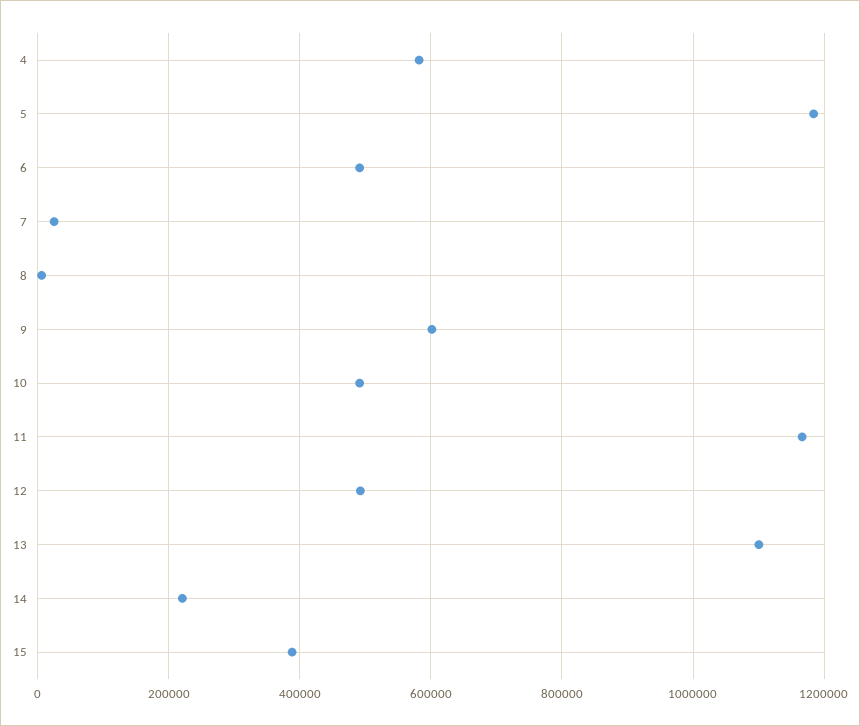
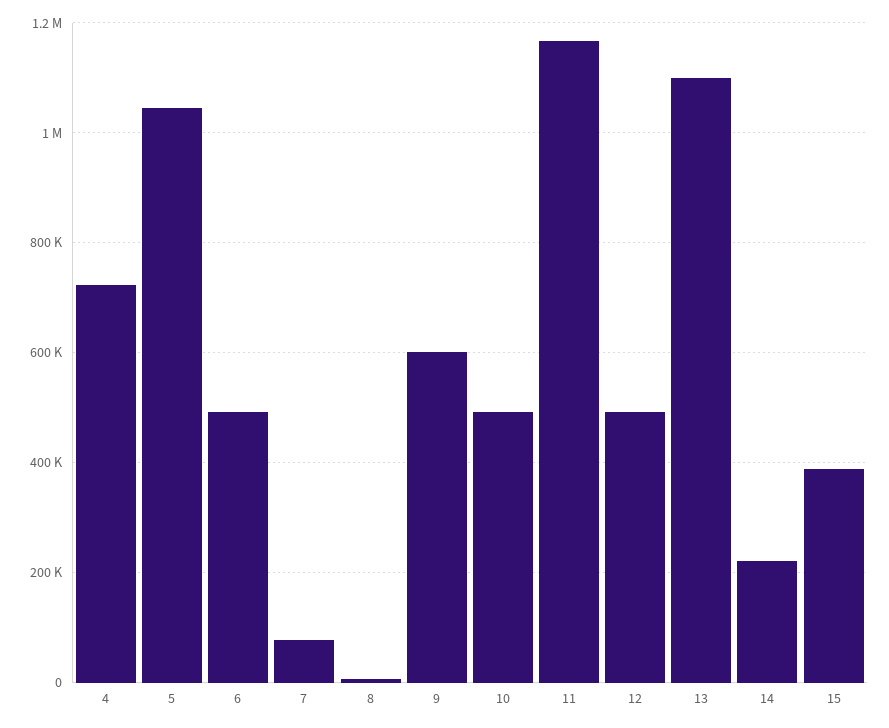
  {
-   "4": 580000,
+   "4": 720000,
-   "5": 1180000,
+   "5": 1040000,
    "6": 500000,
-   "7": 20000,
+   "7": 80000,
    "8": 0,
    "9": 600000,
    "10": 500000,
    "11": 1160000,
    "12": 500000,
    "13": 1100000,
    "14": 220000,
    "15": 380000
  }

